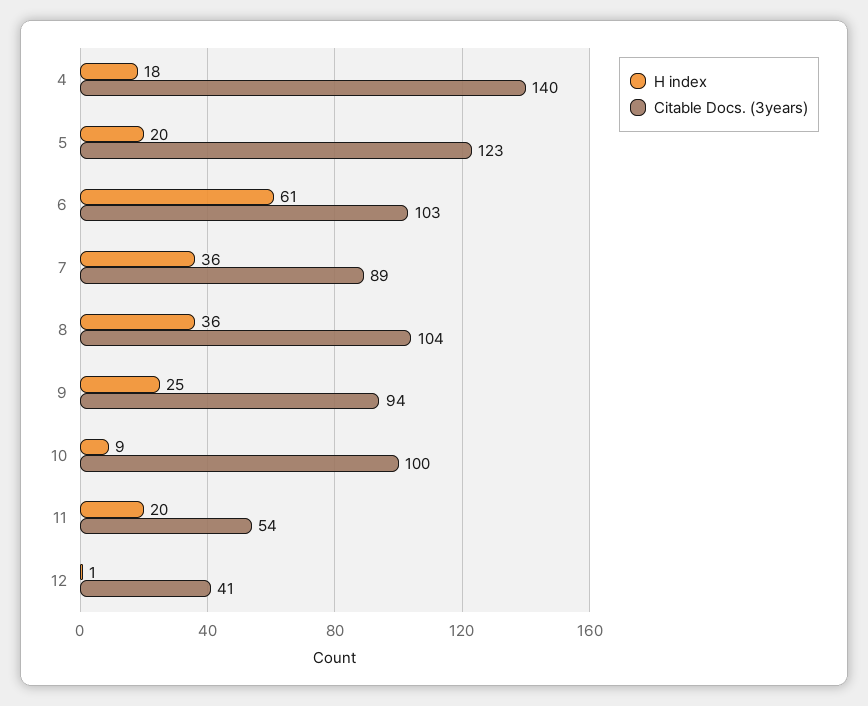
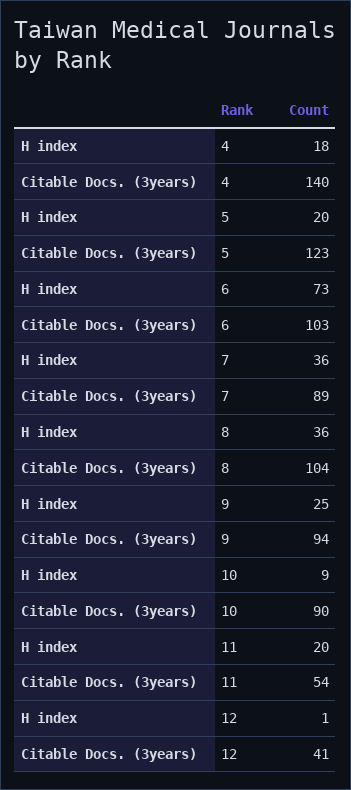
  {
    "H index": {
      "4": 18,
      "5": 20,
-     "6": 61,
+     "6": 73,
      "7": 36,
      "8": 36,
      "9": 25,
      "10": 9,
      "11": 20,
      "12": 1
    },
    "Citable Docs. (3years)": {
      "4": 140,
      "5": 123,
      "6": 103,
      "7": 89,
      "8": 104,
      "9": 94,
-     "10": 100,
+     "10": 90,
      "11": 54,
      "12": 41
    }
  }

